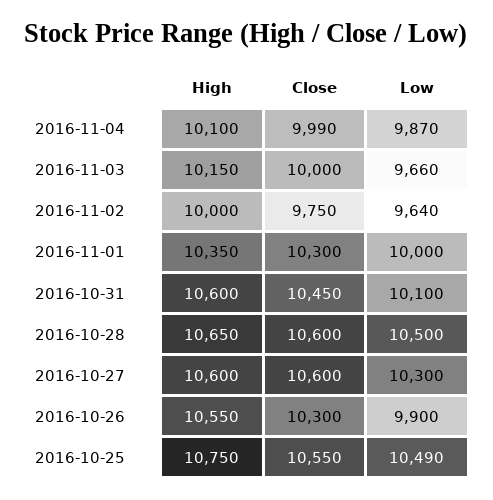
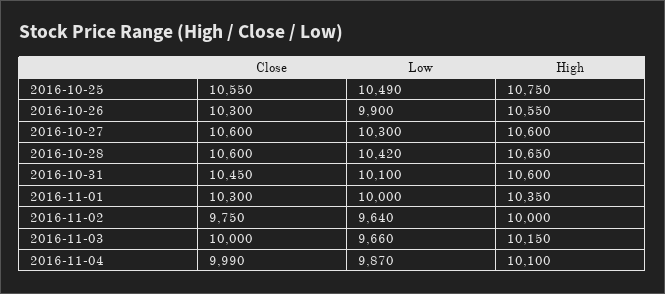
  {
    "High": {
      "2016-11-04": 10100,
      "2016-11-03": 10150,
      "2016-11-02": 10000,
      "2016-11-01": 10350,
      "2016-10-31": 10600,
      "2016-10-28": 10650,
      "2016-10-27": 10600,
      "2016-10-26": 10550,
      "2016-10-25": 10750
    },
    "Close": {
      "2016-11-04": 9990,
      "2016-11-03": 10000,
      "2016-11-02": 9750,
      "2016-11-01": 10300,
      "2016-10-31": 10450,
      "2016-10-28": 10600,
      "2016-10-27": 10600,
      "2016-10-26": 10300,
      "2016-10-25": 10550
    },
    "Low": {
      "2016-11-04": 9870,
      "2016-11-03": 9660,
      "2016-11-02": 9640,
      "2016-11-01": 10000,
      "2016-10-31": 10100,
-     "2016-10-28": 10500,
+     "2016-10-28": 10420,
      "2016-10-27": 10300,
      "2016-10-26": 9900,
      "2016-10-25": 10490
    }
  }

